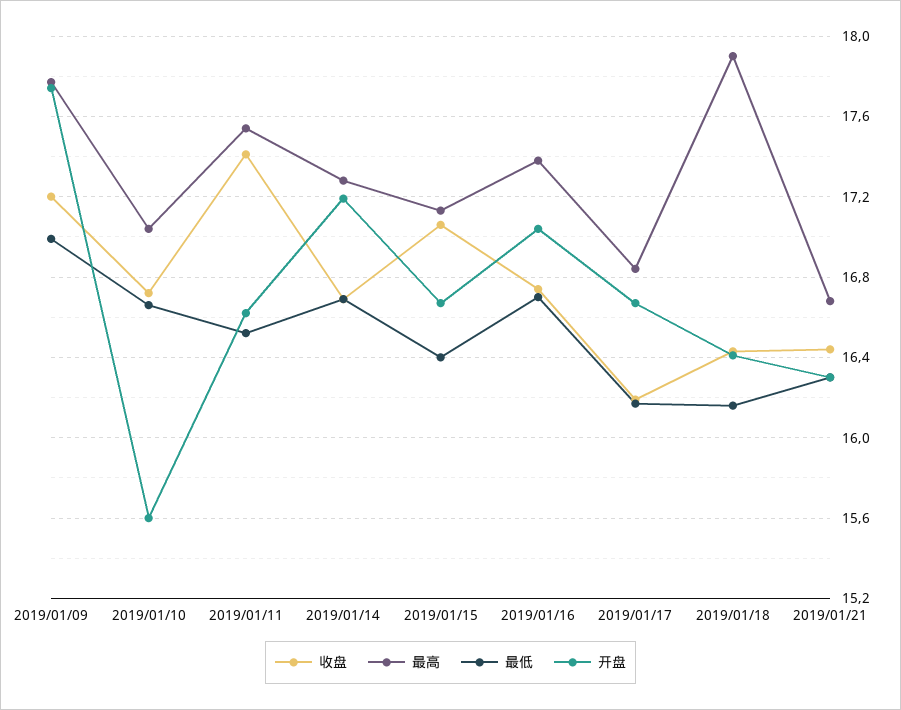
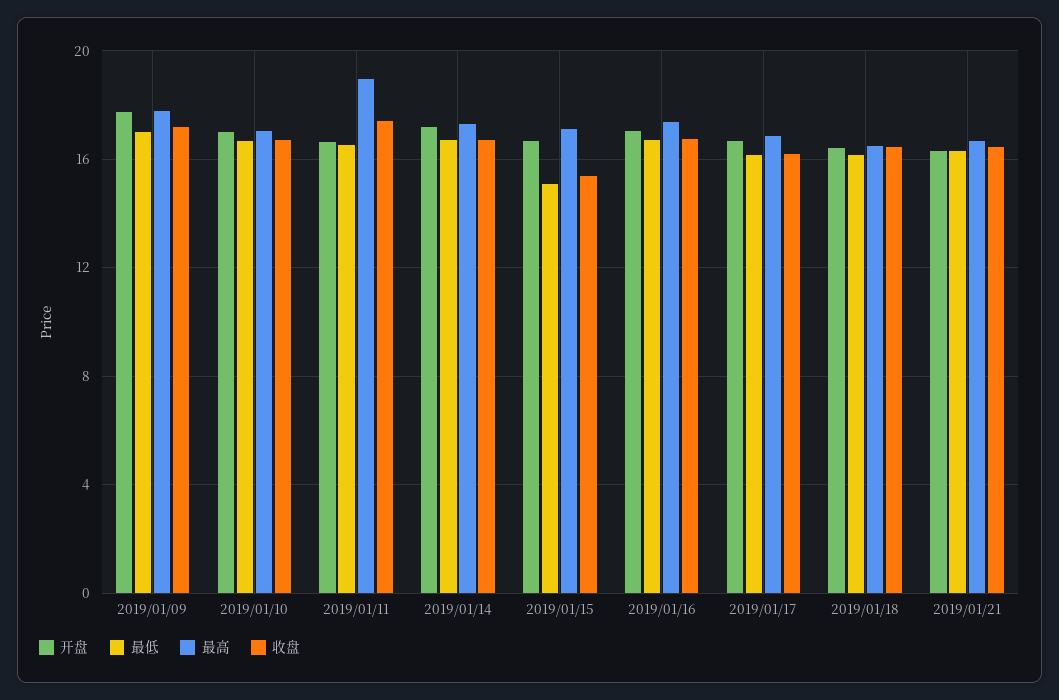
  {
    "收盘": {
      "2019/01/09": 17.2,
      "2019/01/10": 16.7,
      "2019/01/11": 17.4,
      "2019/01/14": 16.7,
-     "2019/01/15": 17.05,
+     "2019/01/15": 15.5,
      "2019/01/16": 16.75,
      "2019/01/17": 16.2,
      "2019/01/18": 16.45,
      "2019/01/21": 16.45
    },
    "最高": {
      "2019/01/09": 17.75,
      "2019/01/10": 17.05,
-     "2019/01/11": 17.55,
+     "2019/01/11": 19,
      "2019/01/14": 17.3,
      "2019/01/15": 17.15,
      "2019/01/16": 17.4,
      "2019/01/17": 16.85,
-     "2019/01/18": 17.9,
+     "2019/01/18": 16.5,
      "2019/01/21": 16.7
    },
    "最低": {
      "2019/01/09": 17,
      "2019/01/10": 16.65,
      "2019/01/11": 16.5,
      "2019/01/14": 16.7,
-     "2019/01/15": 16.4,
+     "2019/01/15": 15,
      "2019/01/16": 16.7,
      "2019/01/17": 16.15,
      "2019/01/18": 16.15,
      "2019/01/21": 16.3
    },
    "开盘": {
      "2019/01/09": 17.75,
-     "2019/01/10": 15.6,
+     "2019/01/10": 17,
      "2019/01/11": 16.6,
      "2019/01/14": 17.2,
      "2019/01/15": 16.65,
      "2019/01/16": 17.05,
      "2019/01/17": 16.65,
      "2019/01/18": 16.4,
      "2019/01/21": 16.3
    }
  }

